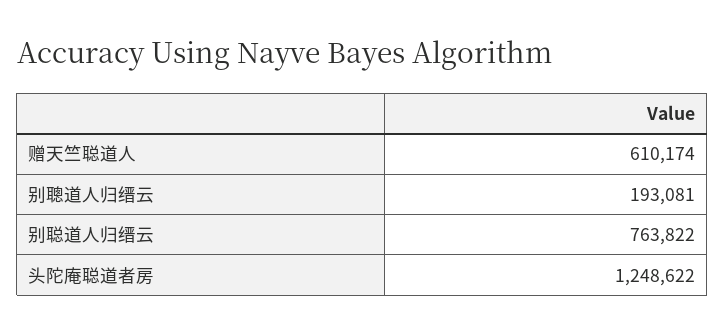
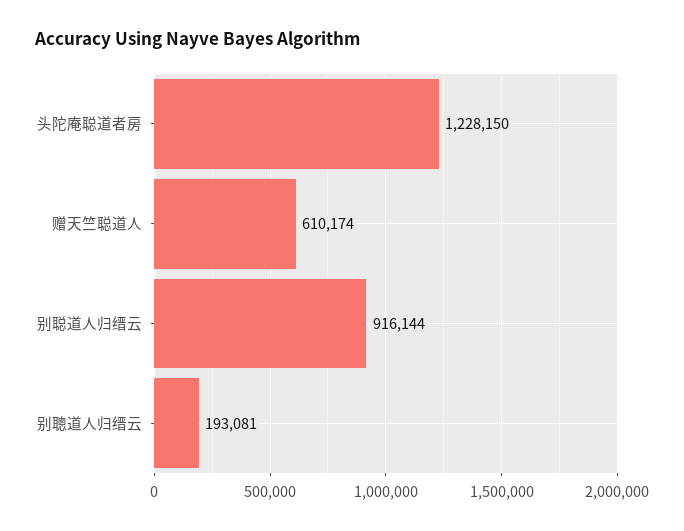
  {
    "赠天竺聪道人": 610174,
    "别聰道人归缙云": 193081,
-   "别聪道人归缙云": 763822,
+   "别聪道人归缙云": 916144,
-   "头陀庵聪道者房": 1248622
+   "头陀庵聪道者房": 1228150
  }

